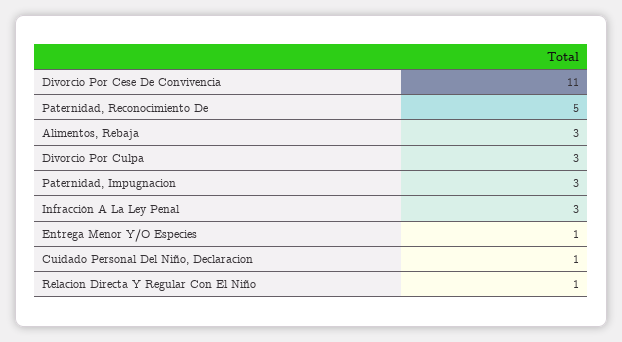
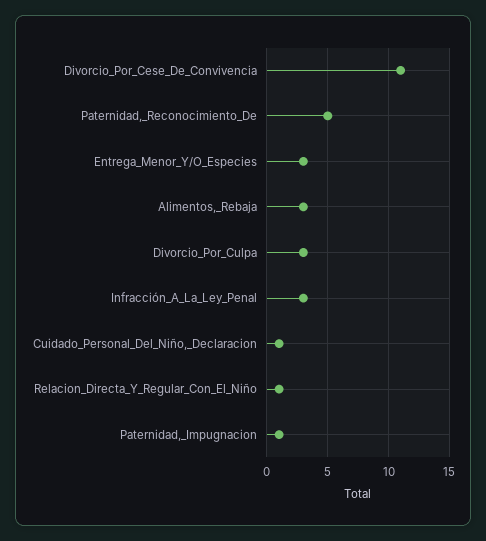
  {
    "Divorcio Por Cese De Convivencia": 11,
    "Paternidad, Reconocimiento De": 5,
    "Alimentos, Rebaja": 3,
    "Divorcio Por Culpa": 3,
-   "Paternidad, Impugnacion": 3,
+   "Paternidad, Impugnacion": 1,
    "Infracción A La Ley Penal": 3,
-   "Entrega Menor Y/O Especies": 1,
+   "Entrega Menor Y/O Especies": 3,
    "Cuidado Personal Del Niño, Declaracion": 1,
    "Relacion Directa Y Regular Con El Niño": 1
  }

